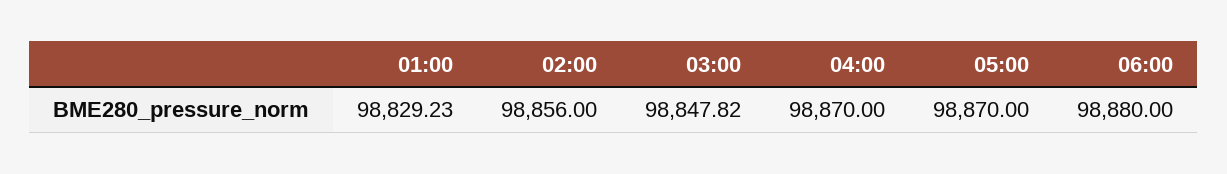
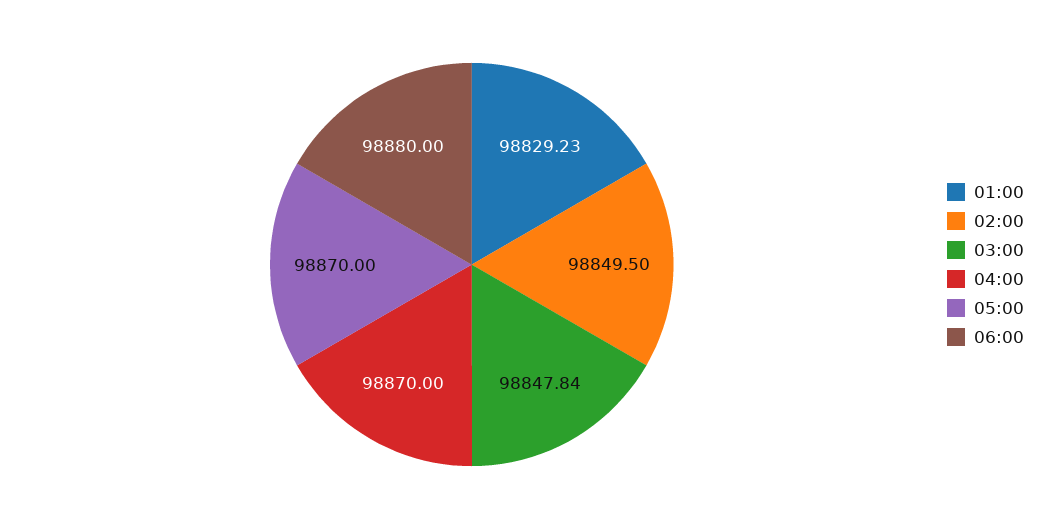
  {
    "01:00": 98829.23,
-   "02:00": 98856,
+   "02:00": 98849.5,
-   "03:00": 98847.82,
+   "03:00": 98847.84,
    "04:00": 98870,
    "05:00": 98870,
    "06:00": 98880
  }

